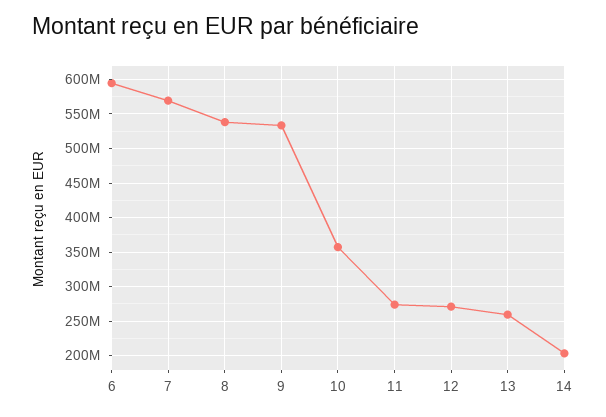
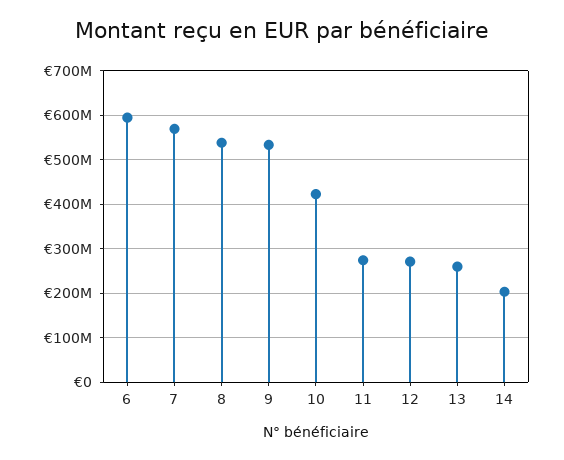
  {
    "6": 590000000,
    "7": 570000000,
    "8": 540000000,
    "9": 530000000,
-   "10": 360000000,
+   "10": 420000000,
    "11": 270000000,
    "12": 270000000,
    "13": 260000000,
    "14": 200000000
  }

